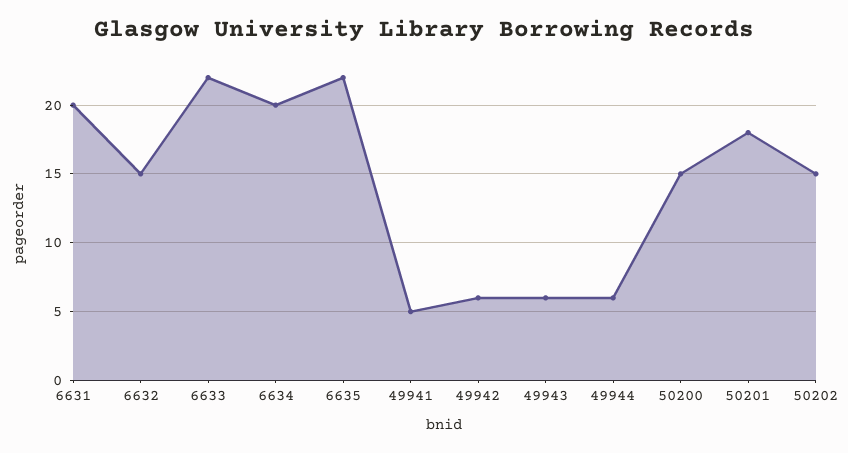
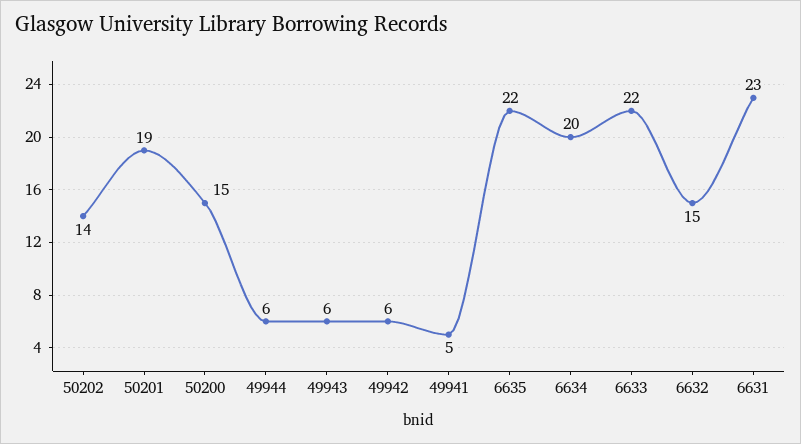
  {
-   "6631": 20,
+   "6631": 23,
    "6632": 15,
    "6633": 22,
    "6634": 20,
    "6635": 22,
    "49941": 5,
    "49942": 6,
    "49943": 6,
    "49944": 6,
    "50200": 15,
-   "50201": 18,
+   "50201": 19,
-   "50202": 15
+   "50202": 14
  }

